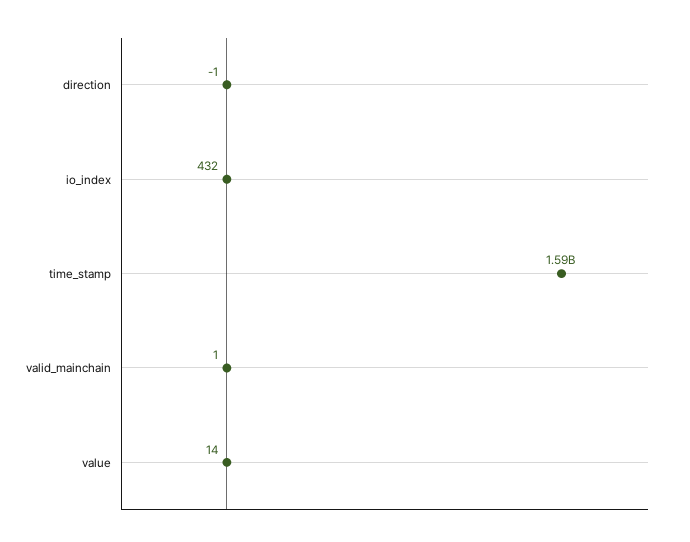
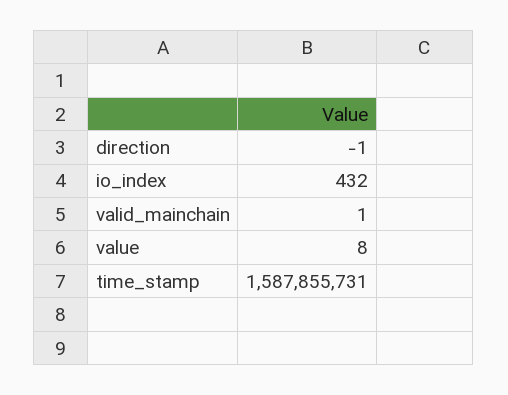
  {
    "direction": -1,
    "io_index": 432,
    "time_stamp": 1587855731,
    "valid_mainchain": 1,
-   "value": 14
+   "value": 8
  }

